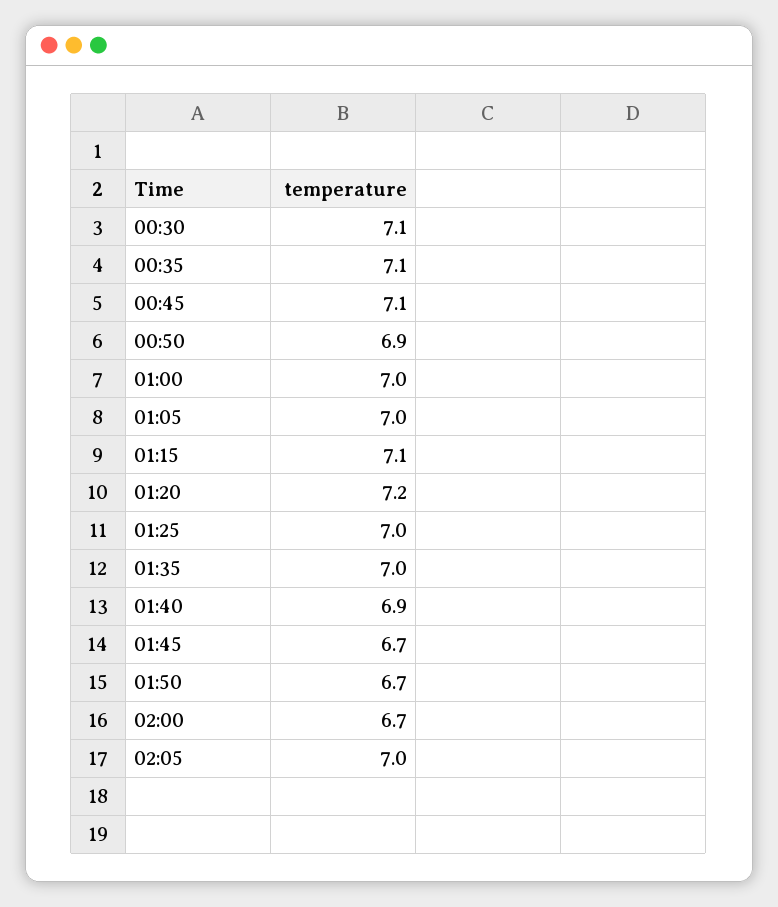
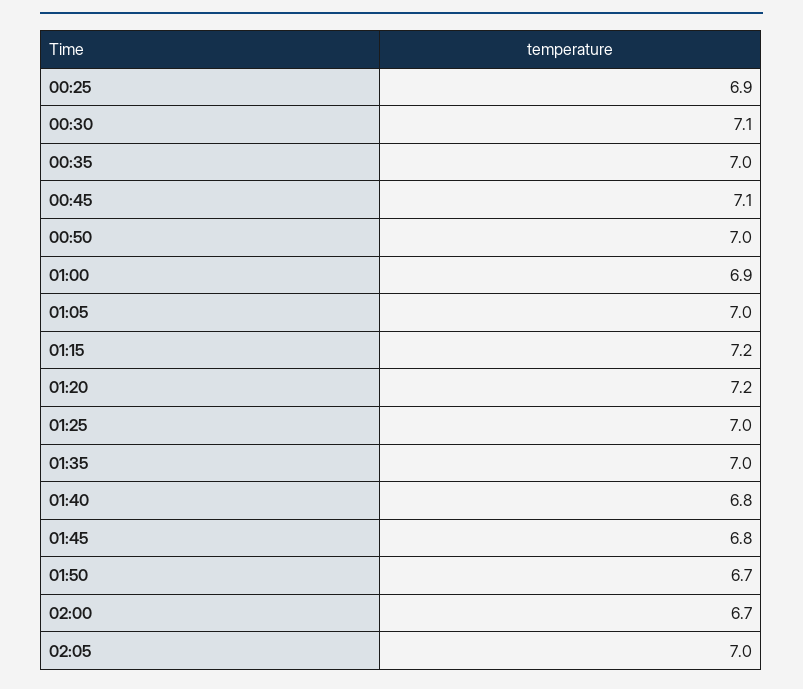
  {
    "00:30": 7.1,
-   "00:35": 7.1,
+   "00:35": 7,
    "00:45": 7.1,
-   "00:50": 6.9,
+   "00:50": 7,
-   "01:00": 7,
+   "01:00": 6.9,
    "01:05": 7,
-   "01:15": 7.1,
+   "01:15": 7.2,
    "01:20": 7.2,
    "01:25": 7,
    "01:35": 7,
-   "01:40": 6.9,
+   "01:40": 6.8,
-   "01:45": 6.7,
+   "01:45": 6.8,
    "01:50": 6.7,
    "02:00": 6.7,
-   "02:05": 7
+   "02:05": 7,
+   "00:25": 6.9
  }

